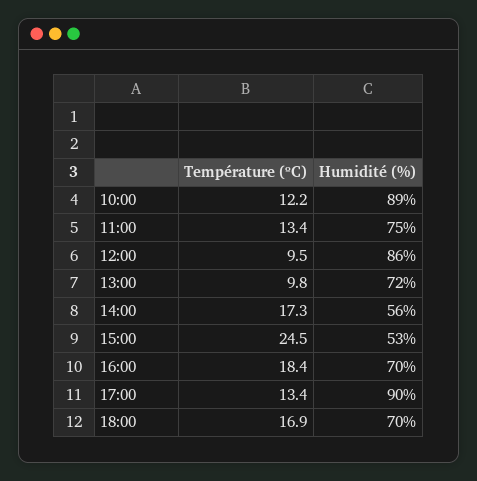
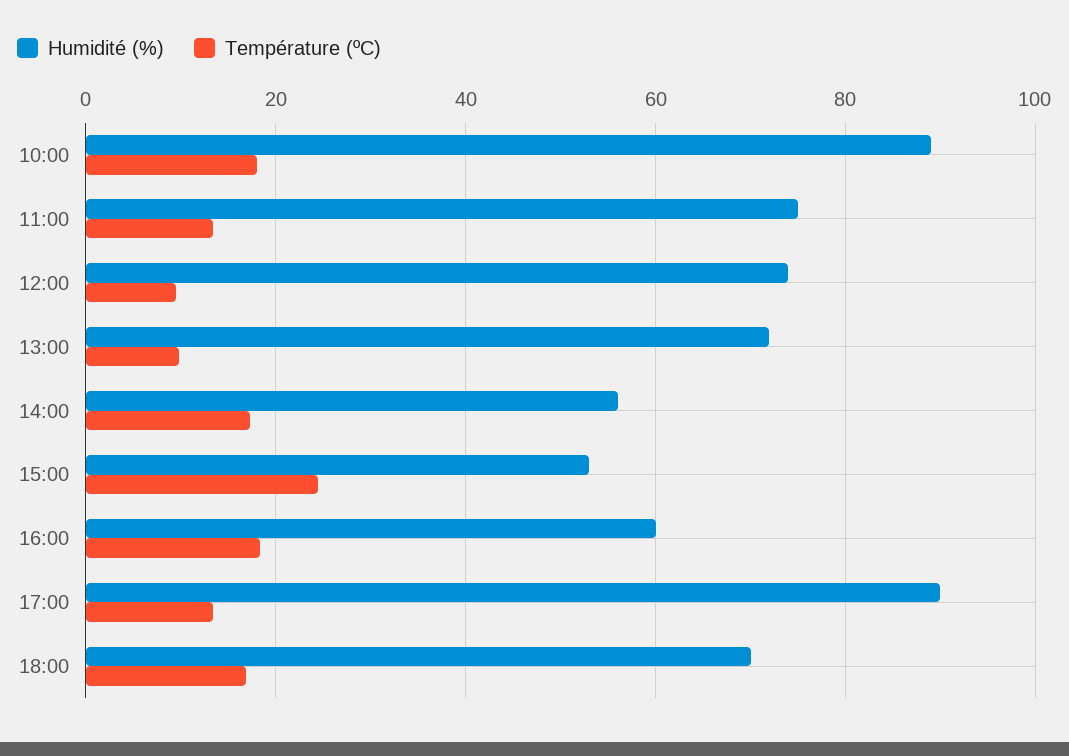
  {
    "Température (ºC)": {
-     "10:00": 12.2,
+     "10:00": 18,
      "11:00": 13.4,
      "12:00": 9.5,
      "13:00": 9.8,
      "14:00": 17.3,
      "15:00": 24.5,
      "16:00": 18.4,
      "17:00": 13.4,
      "18:00": 16.9
    },
    "Humidité (%)": {
      "10:00": 89,
      "11:00": 75,
-     "12:00": 86,
+     "12:00": 74,
      "13:00": 72,
      "14:00": 56,
      "15:00": 53,
-     "16:00": 70,
+     "16:00": 60,
      "17:00": 90,
      "18:00": 70
    }
  }

